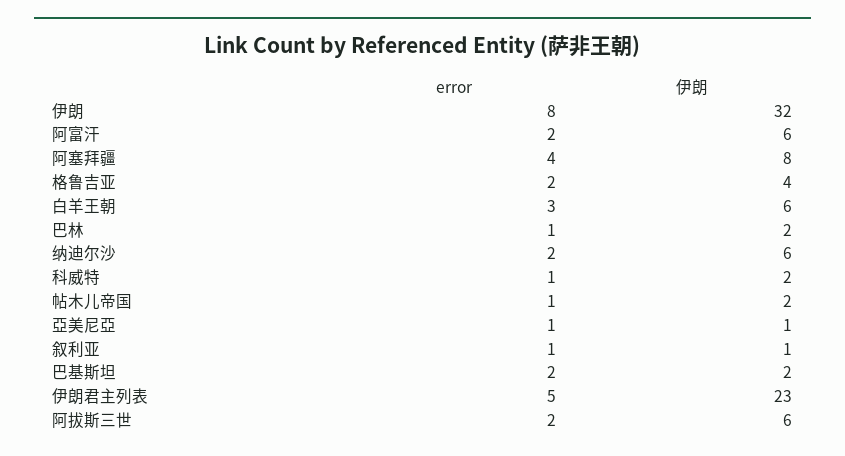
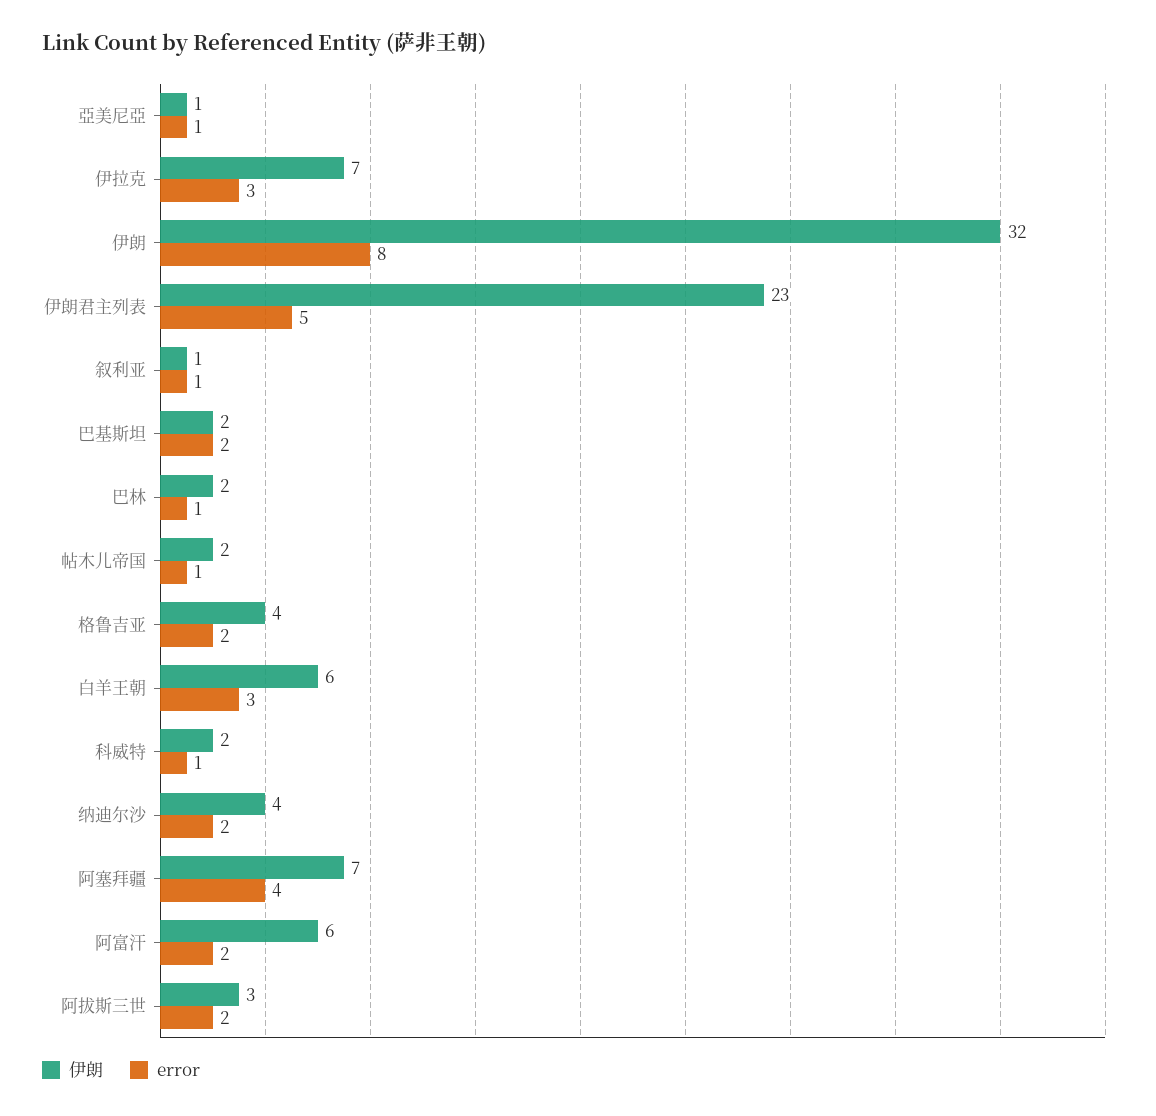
  {
    "error": {
      "伊朗": 8,
      "阿富汗": 2,
      "阿塞拜疆": 4,
      "格鲁吉亚": 2,
      "白羊王朝": 3,
      "巴林": 1,
      "纳迪尔沙": 2,
      "科威特": 1,
      "帖木儿帝国": 1,
      "亞美尼亞": 1,
      "叙利亚": 1,
      "巴基斯坦": 2,
      "伊朗君主列表": 5,
-     "阿拔斯三世": 2
+     "阿拔斯三世": 2,
+     "伊拉克": 3
    },
    "伊朗": {
      "伊朗": 32,
      "阿富汗": 6,
-     "阿塞拜疆": 8,
+     "阿塞拜疆": 7,
      "格鲁吉亚": 4,
      "白羊王朝": 6,
      "巴林": 2,
-     "纳迪尔沙": 6,
+     "纳迪尔沙": 4,
      "科威特": 2,
      "帖木儿帝国": 2,
      "亞美尼亞": 1,
      "叙利亚": 1,
      "巴基斯坦": 2,
      "伊朗君主列表": 23,
-     "阿拔斯三世": 6
+     "阿拔斯三世": 3,
+     "伊拉克": 7
    }
  }

